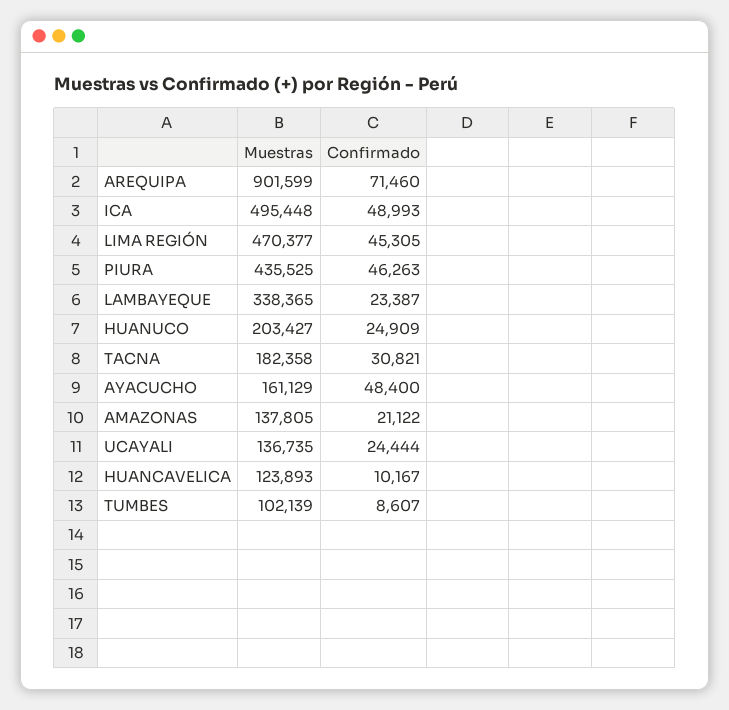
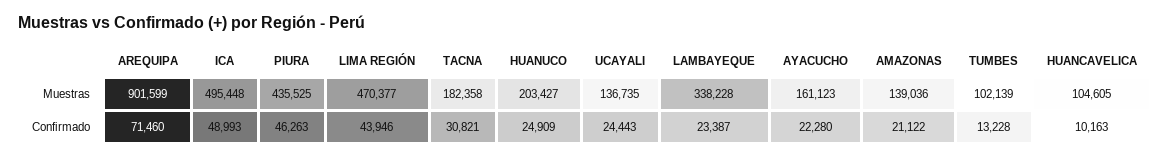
  {
    "Muestras": {
      "AREQUIPA": 901599,
      "ICA": 495448,
      "LIMA REGIÓN": 470377,
      "PIURA": 435525,
-     "LAMBAYEQUE": 338365,
+     "LAMBAYEQUE": 338228,
      "HUANUCO": 203427,
      "TACNA": 182358,
-     "AYACUCHO": 161129,
+     "AYACUCHO": 161123,
-     "AMAZONAS": 137805,
+     "AMAZONAS": 139036,
      "UCAYALI": 136735,
-     "HUANCAVELICA": 123893,
+     "HUANCAVELICA": 104605,
      "TUMBES": 102139
    },
    "Confirmado": {
      "AREQUIPA": 71460,
      "ICA": 48993,
-     "LIMA REGIÓN": 45305,
+     "LIMA REGIÓN": 43946,
      "PIURA": 46263,
      "LAMBAYEQUE": 23387,
      "HUANUCO": 24909,
      "TACNA": 30821,
-     "AYACUCHO": 48400,
+     "AYACUCHO": 22280,
      "AMAZONAS": 21122,
-     "UCAYALI": 24444,
+     "UCAYALI": 24443,
-     "HUANCAVELICA": 10167,
+     "HUANCAVELICA": 10163,
-     "TUMBES": 8607
+     "TUMBES": 13228
    }
  }

